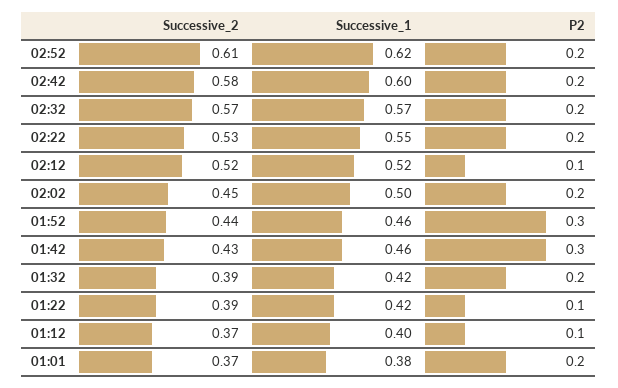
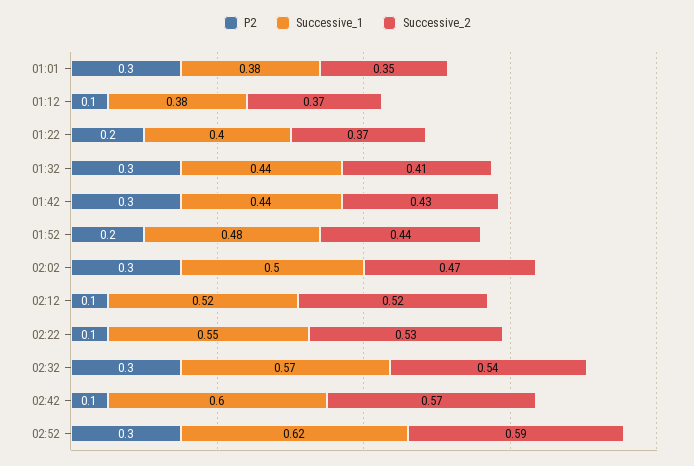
  {
    "Successive_2": {
-     "02:52": 0.61,
+     "02:52": 0.59,
-     "02:42": 0.58,
+     "02:42": 0.57,
-     "02:32": 0.57,
+     "02:32": 0.54,
      "02:22": 0.53,
      "02:12": 0.52,
-     "02:02": 0.45,
+     "02:02": 0.47,
      "01:52": 0.44,
      "01:42": 0.43,
-     "01:32": 0.39,
+     "01:32": 0.41,
-     "01:22": 0.39,
+     "01:22": 0.37,
      "01:12": 0.37,
-     "01:01": 0.37
+     "01:01": 0.35
    },
    "Successive_1": {
      "02:52": 0.62,
      "02:42": 0.6,
      "02:32": 0.57,
      "02:22": 0.55,
      "02:12": 0.52,
      "02:02": 0.5,
-     "01:52": 0.46,
+     "01:52": 0.48,
-     "01:42": 0.46,
+     "01:42": 0.44,
-     "01:32": 0.42,
+     "01:32": 0.44,
-     "01:22": 0.42,
+     "01:22": 0.4,
-     "01:12": 0.4,
+     "01:12": 0.38,
      "01:01": 0.38
    },
    "P2": {
-     "02:52": 0.2,
+     "02:52": 0.3,
-     "02:42": 0.2,
+     "02:42": 0.1,
-     "02:32": 0.2,
+     "02:32": 0.3,
-     "02:22": 0.2,
+     "02:22": 0.1,
      "02:12": 0.1,
-     "02:02": 0.2,
+     "02:02": 0.3,
-     "01:52": 0.3,
+     "01:52": 0.2,
      "01:42": 0.3,
-     "01:32": 0.2,
+     "01:32": 0.3,
-     "01:22": 0.1,
+     "01:22": 0.2,
      "01:12": 0.1,
-     "01:01": 0.2
+     "01:01": 0.3
    }
  }

